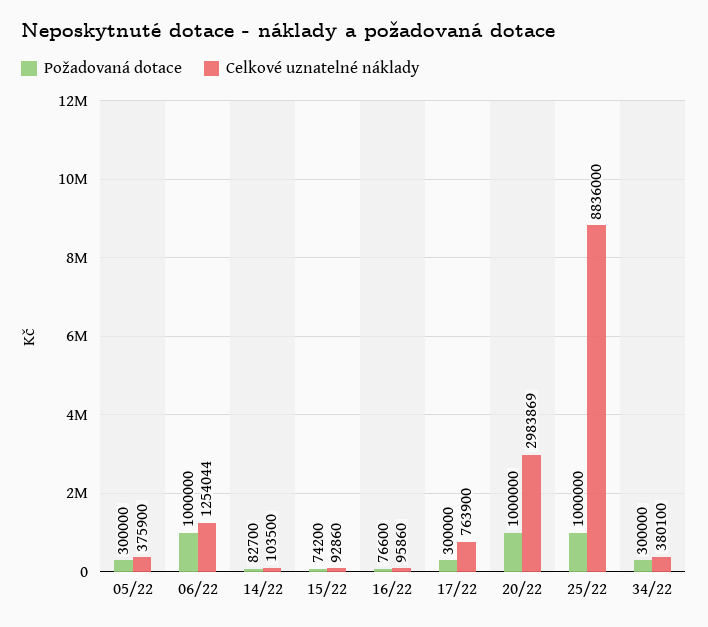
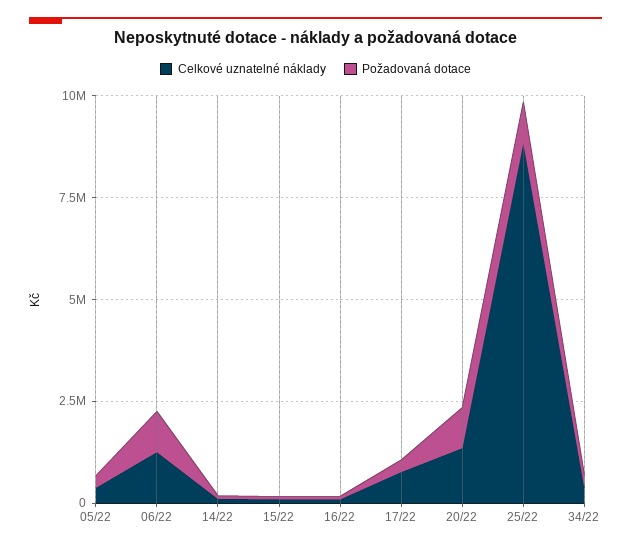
  {
    "Požadovaná dotace": {
      "05/22": 300000,
      "06/22": 1000000,
      "14/22": 82700,
      "15/22": 74200,
      "16/22": 76600,
      "17/22": 300000,
      "20/22": 1000000,
      "25/22": 1000000,
      "34/22": 300000
    },
    "Celkové uznatelné náklady": {
      "05/22": 375900,
      "06/22": 1254044,
      "14/22": 103500,
      "15/22": 92860,
      "16/22": 95860,
      "17/22": 763900,
-     "20/22": 2983869,
+     "20/22": 1500000,
      "25/22": 8836000,
      "34/22": 380100
    }
  }

